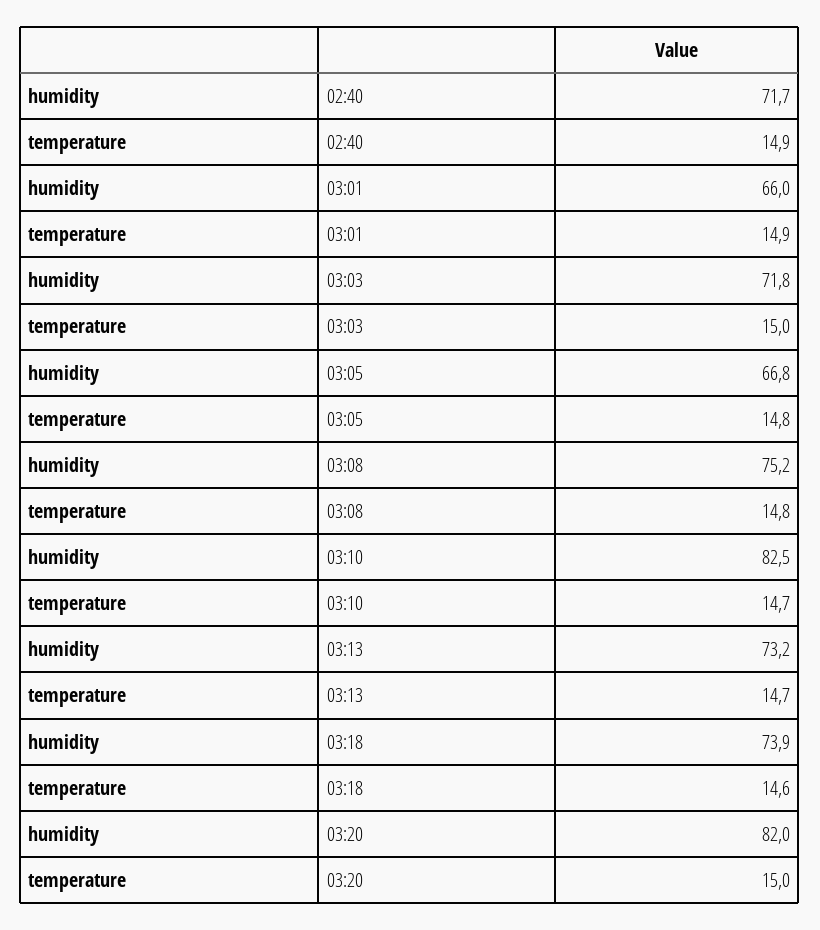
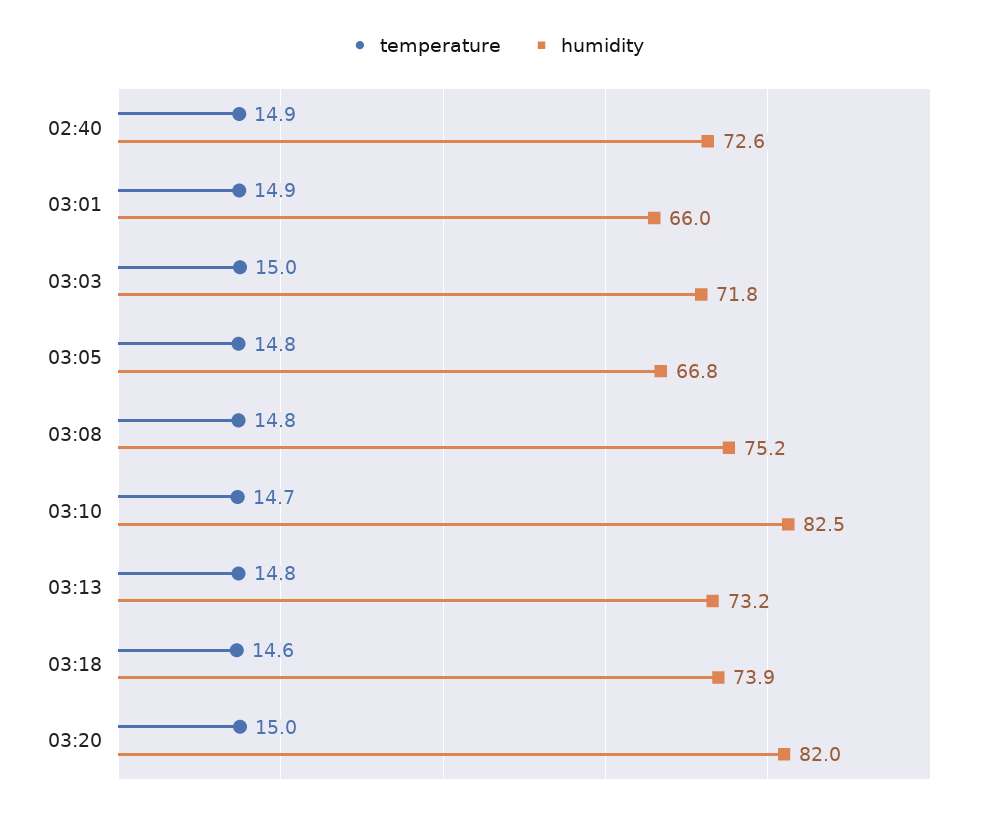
  {
    "humidity": {
-     "02:40": 71.7,
+     "02:40": 72.6,
      "03:01": 66,
      "03:03": 71.8,
      "03:05": 66.8,
      "03:08": 75.2,
      "03:10": 82.5,
      "03:13": 73.2,
      "03:18": 73.9,
      "03:20": 82
    },
    "temperature": {
      "02:40": 14.9,
      "03:01": 14.9,
      "03:03": 15,
      "03:05": 14.8,
      "03:08": 14.8,
      "03:10": 14.7,
-     "03:13": 14.7,
+     "03:13": 14.8,
      "03:18": 14.6,
      "03:20": 15
    }
  }

